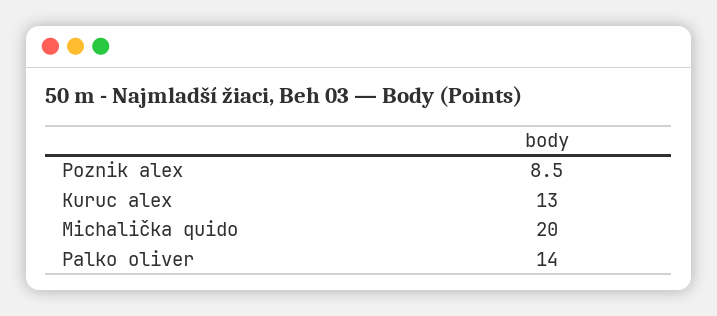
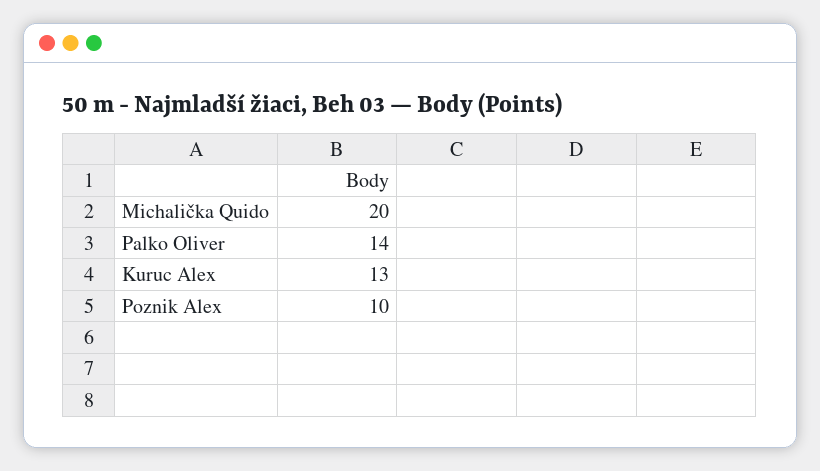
  {
-   "Poznik alex": 8.5,
+   "Poznik alex": 10,
    "Kuruc alex": 13,
    "Michalička quido": 20,
    "Palko oliver": 14
  }

